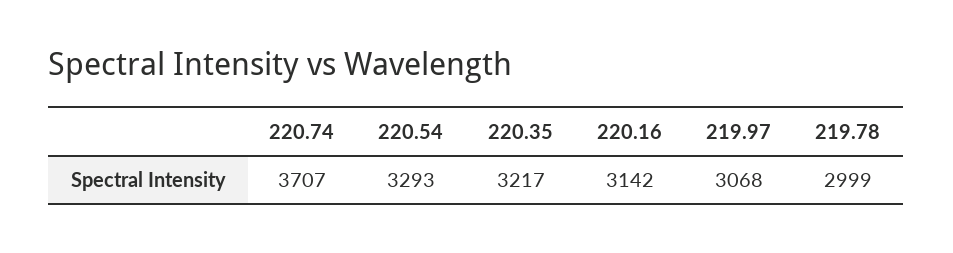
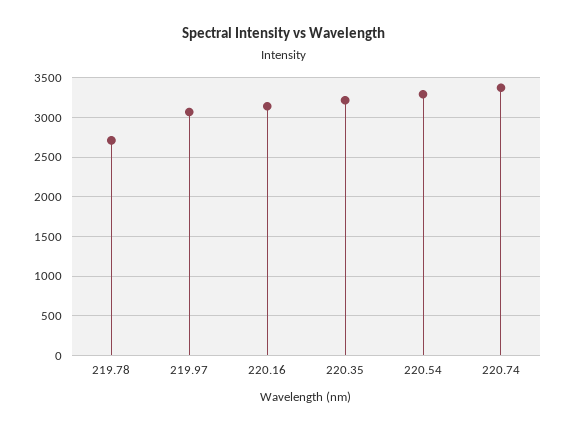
  {
-   "220.74": 3707,
+   "220.74": 3400,
    "220.54": 3293,
    "220.35": 3217,
    "220.16": 3142,
    "219.97": 3068,
-   "219.78": 2999
+   "219.78": 2700
  }

